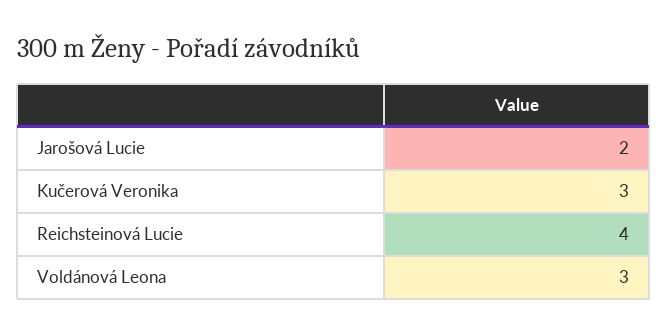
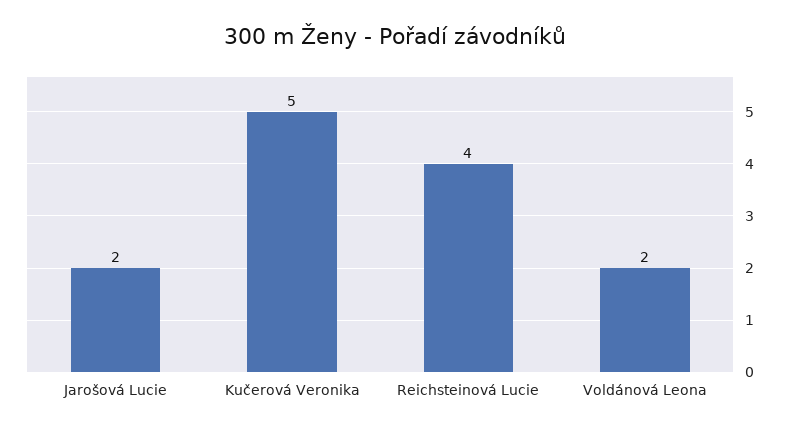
  {
    "Jarošová Lucie": 2,
-   "Kučerová Veronika": 3,
+   "Kučerová Veronika": 5,
    "Reichsteinová Lucie": 4,
-   "Voldánová Leona": 3
+   "Voldánová Leona": 2
  }

